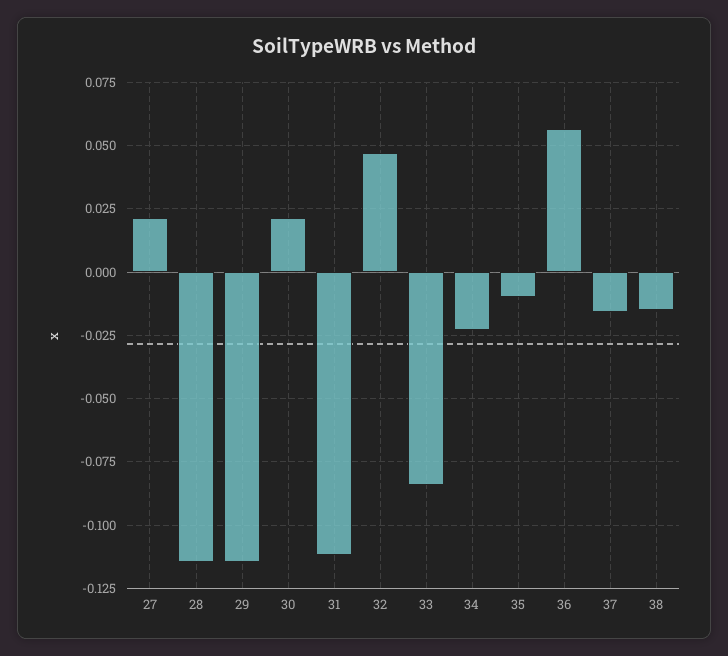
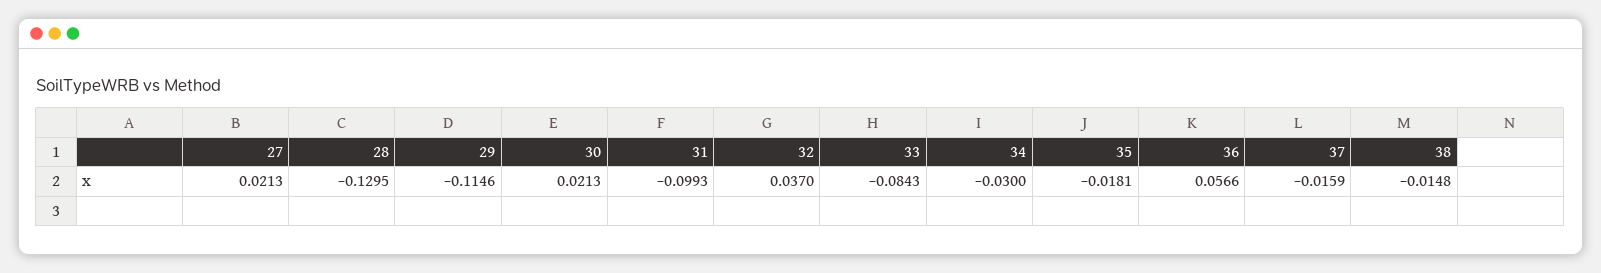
  {
    "27": 0.0213,
-   "28": -0.115,
+   "28": -0.1295,
    "29": -0.1146,
    "30": 0.0213,
-   "31": -0.1125,
+   "31": -0.0993,
-   "32": 0.0475,
+   "32": 0.037,
    "33": -0.0843,
-   "34": -0.0225,
+   "34": -0.03,
-   "35": -0.01,
+   "35": -0.0181,
    "36": 0.0566,
    "37": -0.0159,
    "38": -0.0148
  }

